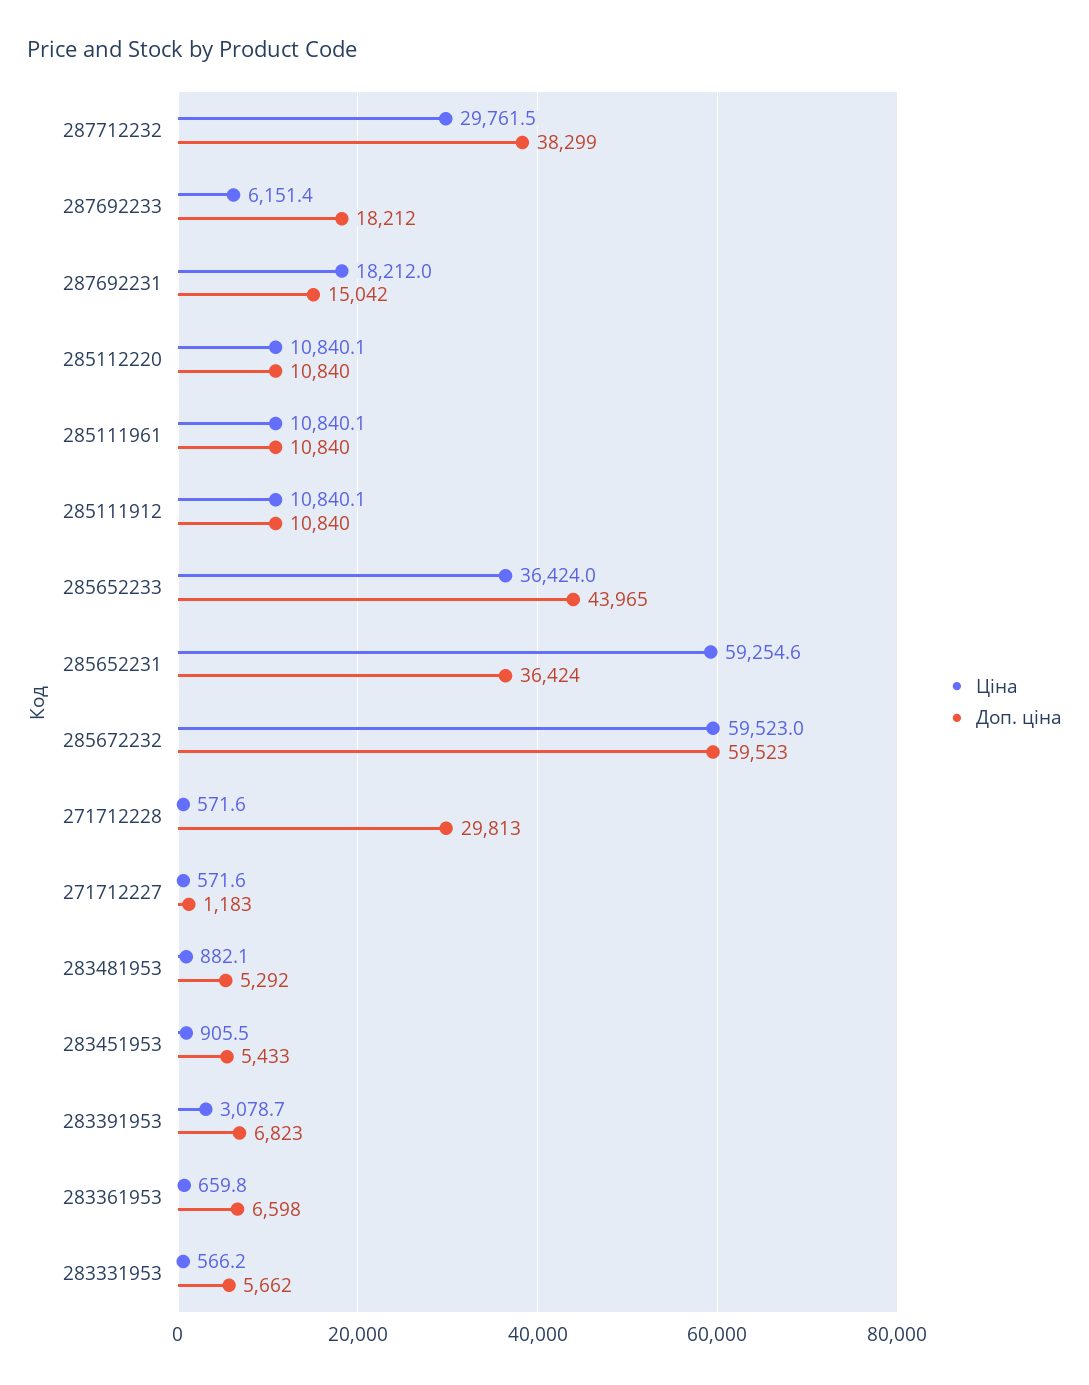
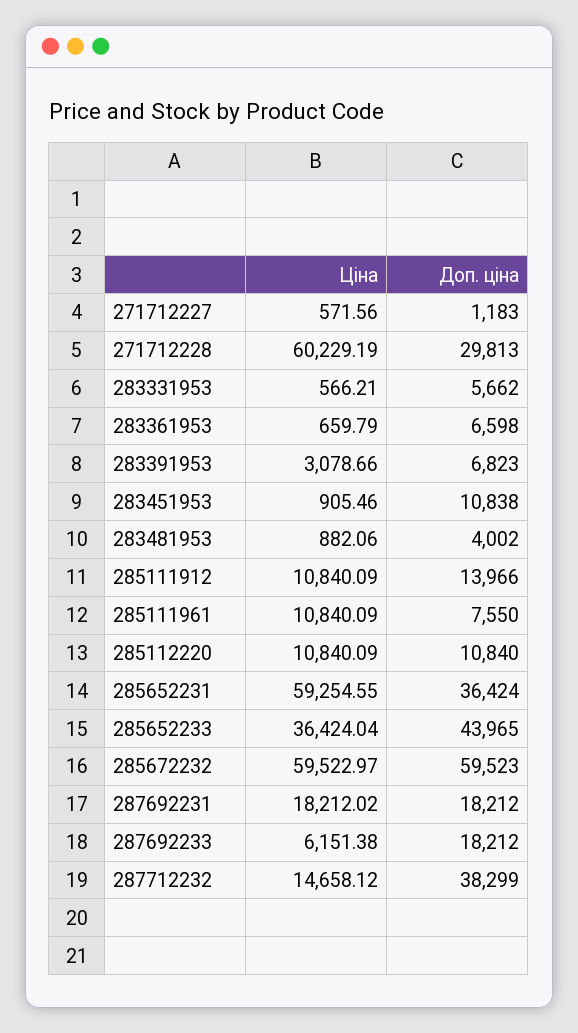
  {
    "Ціна": {
-     "287712232": 29761.5,
+     "287712232": 14658.12,
      "287692233": 6151.38,
      "287692231": 18212.02,
      "285112220": 10840.09,
      "285111961": 10840.09,
      "285111912": 10840.09,
      "285652233": 36424.04,
      "285652231": 59254.55,
      "285672232": 59522.97,
-     "271712228": 571.6,
+     "271712228": 60229.19,
      "271712227": 571.56,
      "283481953": 882.06,
      "283451953": 905.46,
      "283391953": 3078.66,
      "283361953": 659.79,
      "283331953": 566.21
    },
    "Доп. ціна": {
      "287712232": 38299,
      "287692233": 18212,
-     "287692231": 15042,
+     "287692231": 18212,
      "285112220": 10840,
-     "285111961": 10840,
+     "285111961": 7550,
-     "285111912": 10840,
+     "285111912": 13966,
      "285652233": 43965,
      "285652231": 36424,
      "285672232": 59523,
      "271712228": 29813,
      "271712227": 1183,
-     "283481953": 5292,
+     "283481953": 4002,
-     "283451953": 5433,
+     "283451953": 10838,
      "283391953": 6823,
      "283361953": 6598,
      "283331953": 5662
    }
  }

